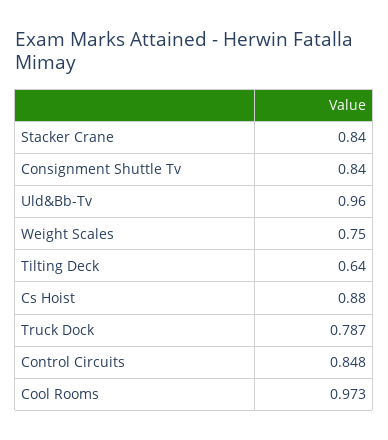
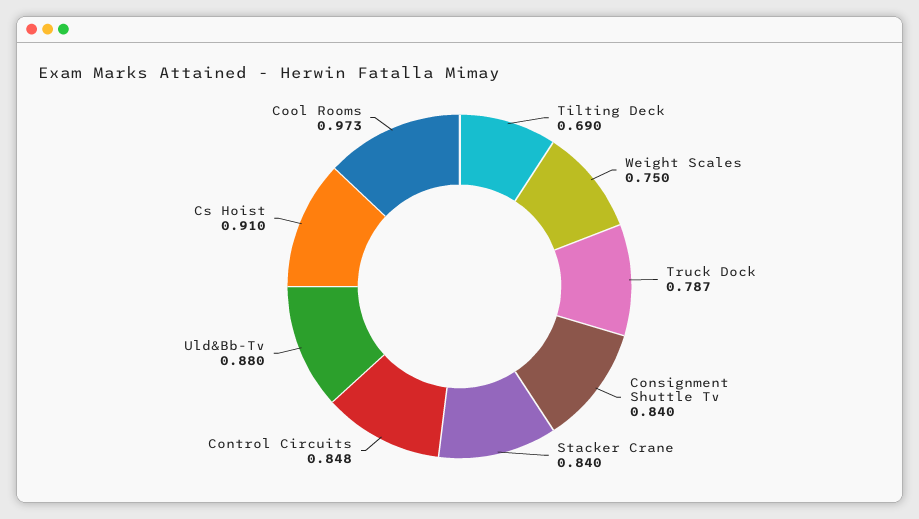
  {
    "Stacker Crane": 0.84,
    "Consignment Shuttle Tv": 0.84,
-   "Uld&Bb-Tv": 0.96,
+   "Uld&Bb-Tv": 0.88,
    "Weight Scales": 0.75,
-   "Tilting Deck": 0.64,
+   "Tilting Deck": 0.69,
-   "Cs Hoist": 0.88,
+   "Cs Hoist": 0.91,
    "Truck Dock": 0.787,
    "Control Circuits": 0.848,
    "Cool Rooms": 0.973
  }

